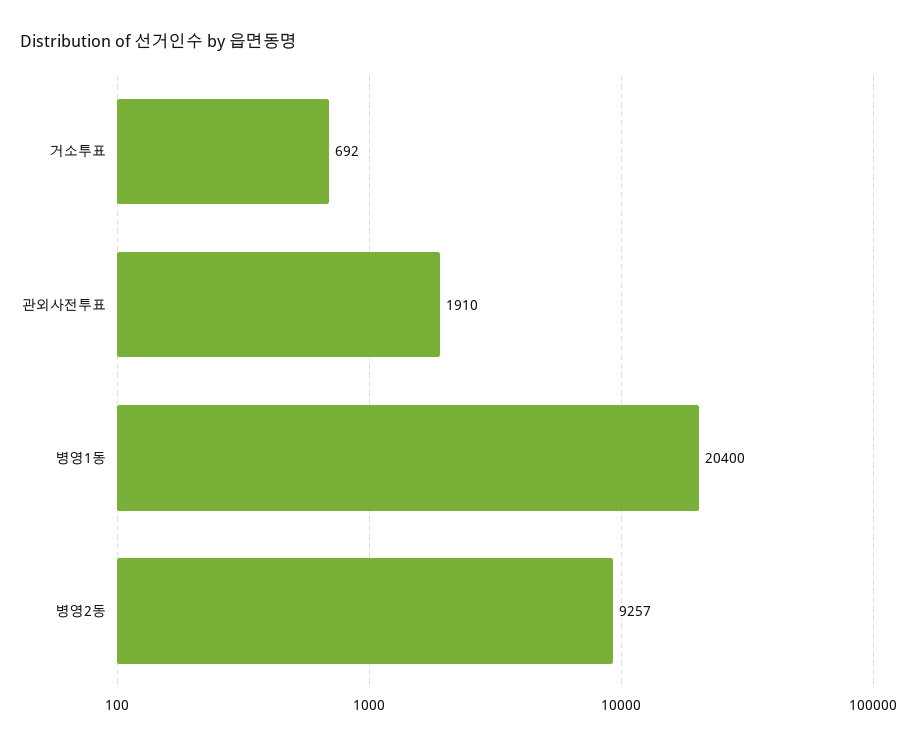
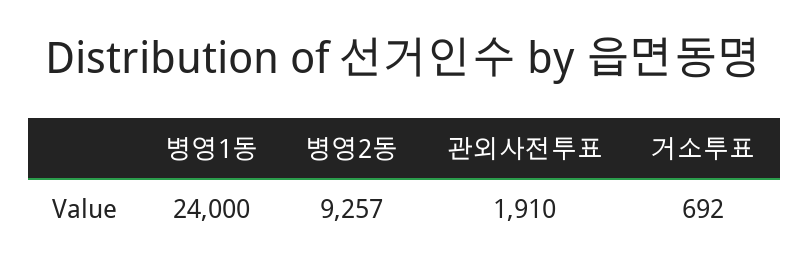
  {
    "거소투표": 692,
    "관외사전투표": 1910,
-   "병영1동": 20400,
+   "병영1동": 24000,
    "병영2동": 9257
  }

